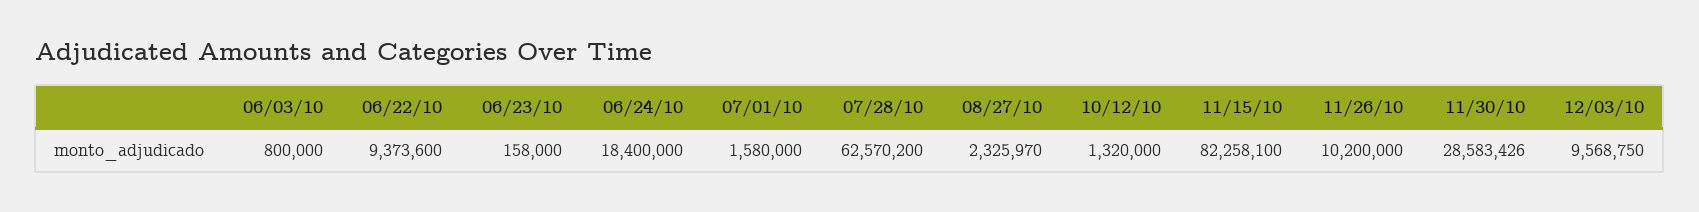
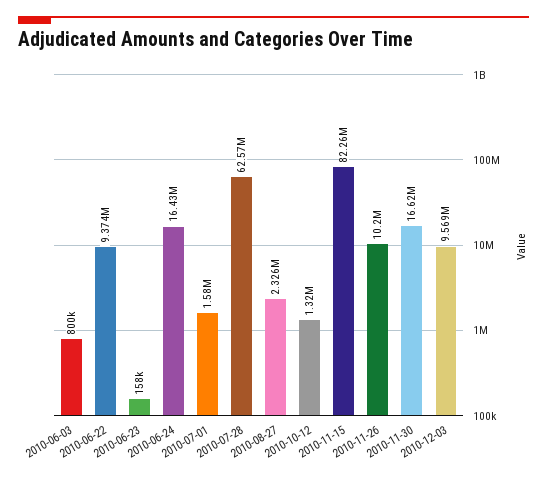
  {
    "06/03/10": 800000,
    "06/22/10": 9373600,
    "06/23/10": 158000,
-   "06/24/10": 18400000,
+   "06/24/10": 16430000,
    "07/01/10": 1580000,
    "07/28/10": 62570200,
    "08/27/10": 2325970,
    "10/12/10": 1320000,
    "11/15/10": 82258100,
    "11/26/10": 10200000,
-   "11/30/10": 28583426,
+   "11/30/10": 16620000,
    "12/03/10": 9568750
  }

